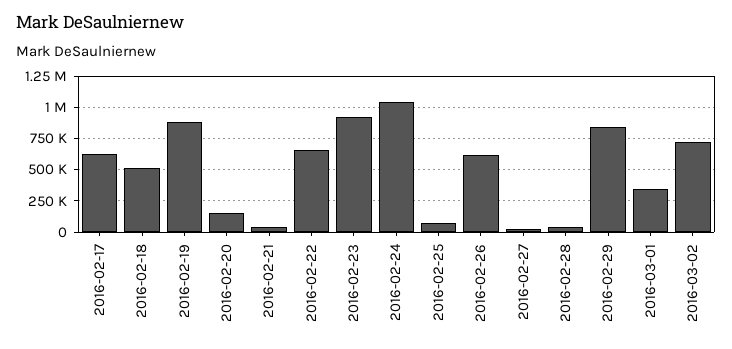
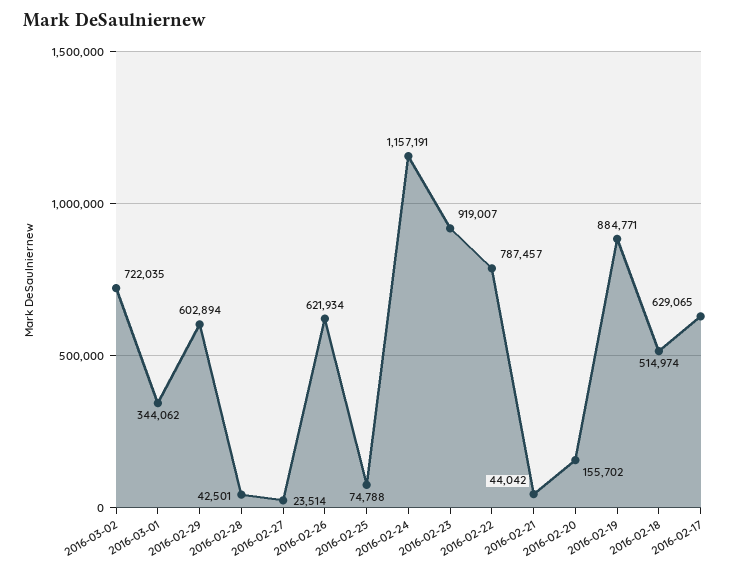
  {
    "2016-02-17": 629065,
    "2016-02-18": 514974,
    "2016-02-19": 884771,
    "2016-02-20": 155702,
    "2016-02-21": 44042,
-   "2016-02-22": 650000,
+   "2016-02-22": 787457,
    "2016-02-23": 919007,
-   "2016-02-24": 1050000,
+   "2016-02-24": 1157191,
    "2016-02-25": 74788,
    "2016-02-26": 621934,
    "2016-02-27": 23514,
    "2016-02-28": 42501,
-   "2016-02-29": 850000,
+   "2016-02-29": 602894,
    "2016-03-01": 344062,
    "2016-03-02": 722035
  }

